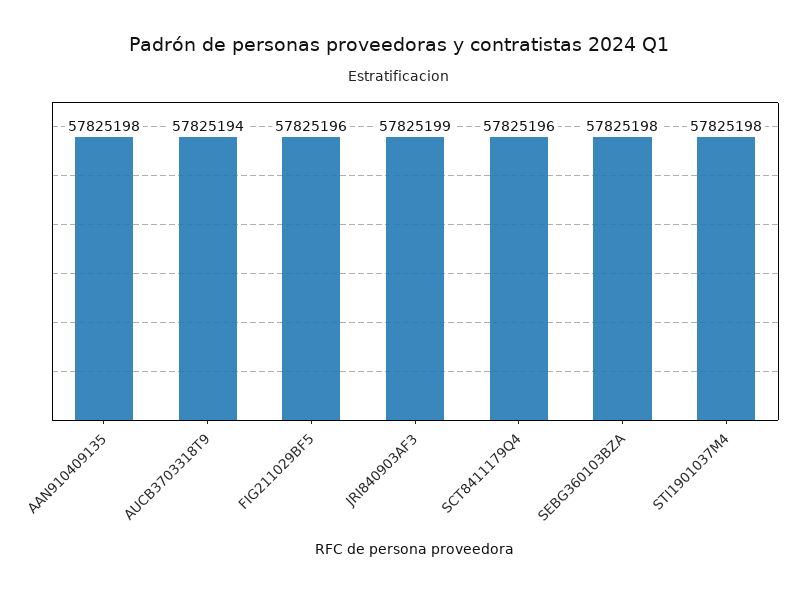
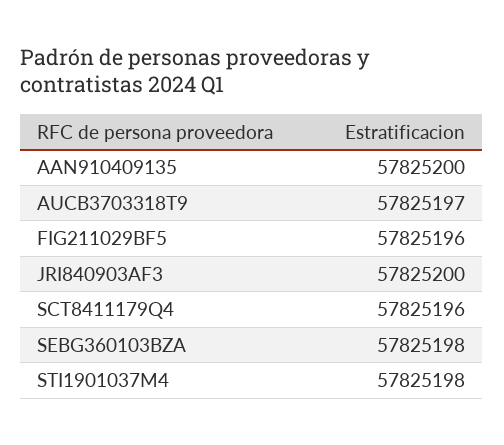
  {
-   "AAN910409135": 57825198,
+   "AAN910409135": 57825200,
-   "AUCB3703318T9": 57825194,
+   "AUCB3703318T9": 57825197,
    "FIG211029BF5": 57825196,
-   "JRI840903AF3": 57825199,
+   "JRI840903AF3": 57825200,
    "SCT8411179Q4": 57825196,
    "SEBG360103BZA": 57825198,
    "STI1901037M4": 57825198
  }

